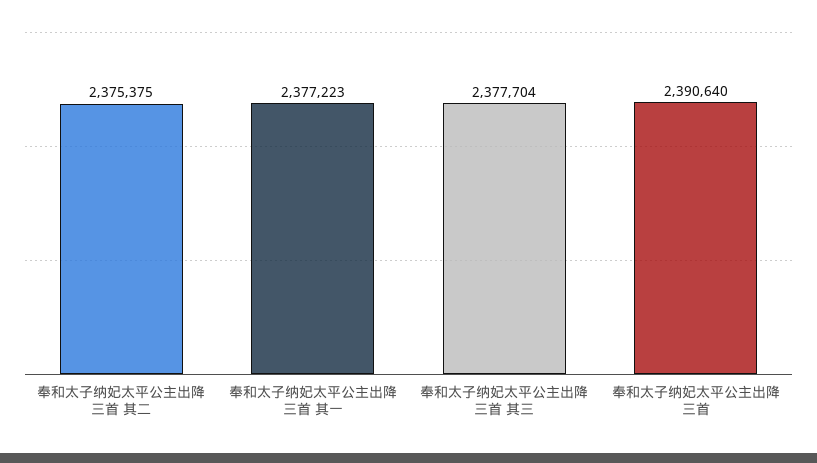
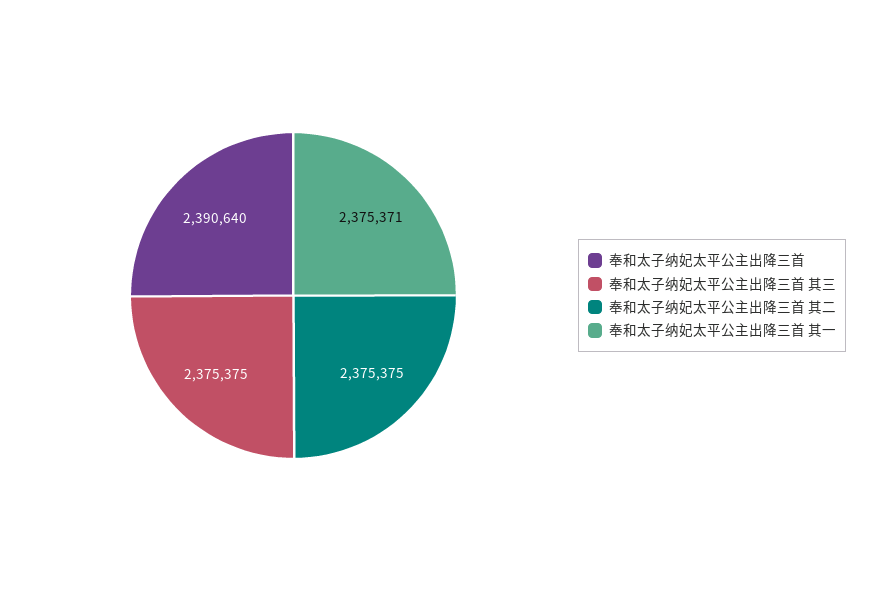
  {
    "奉和太子纳妃太平公主出降三首 其二": 2375375,
-   "奉和太子纳妃太平公主出降三首 其一": 2377223,
+   "奉和太子纳妃太平公主出降三首 其一": 2375371,
-   "奉和太子纳妃太平公主出降三首 其三": 2377704,
+   "奉和太子纳妃太平公主出降三首 其三": 2375375,
    "奉和太子纳妃太平公主出降三首": 2390640
  }

